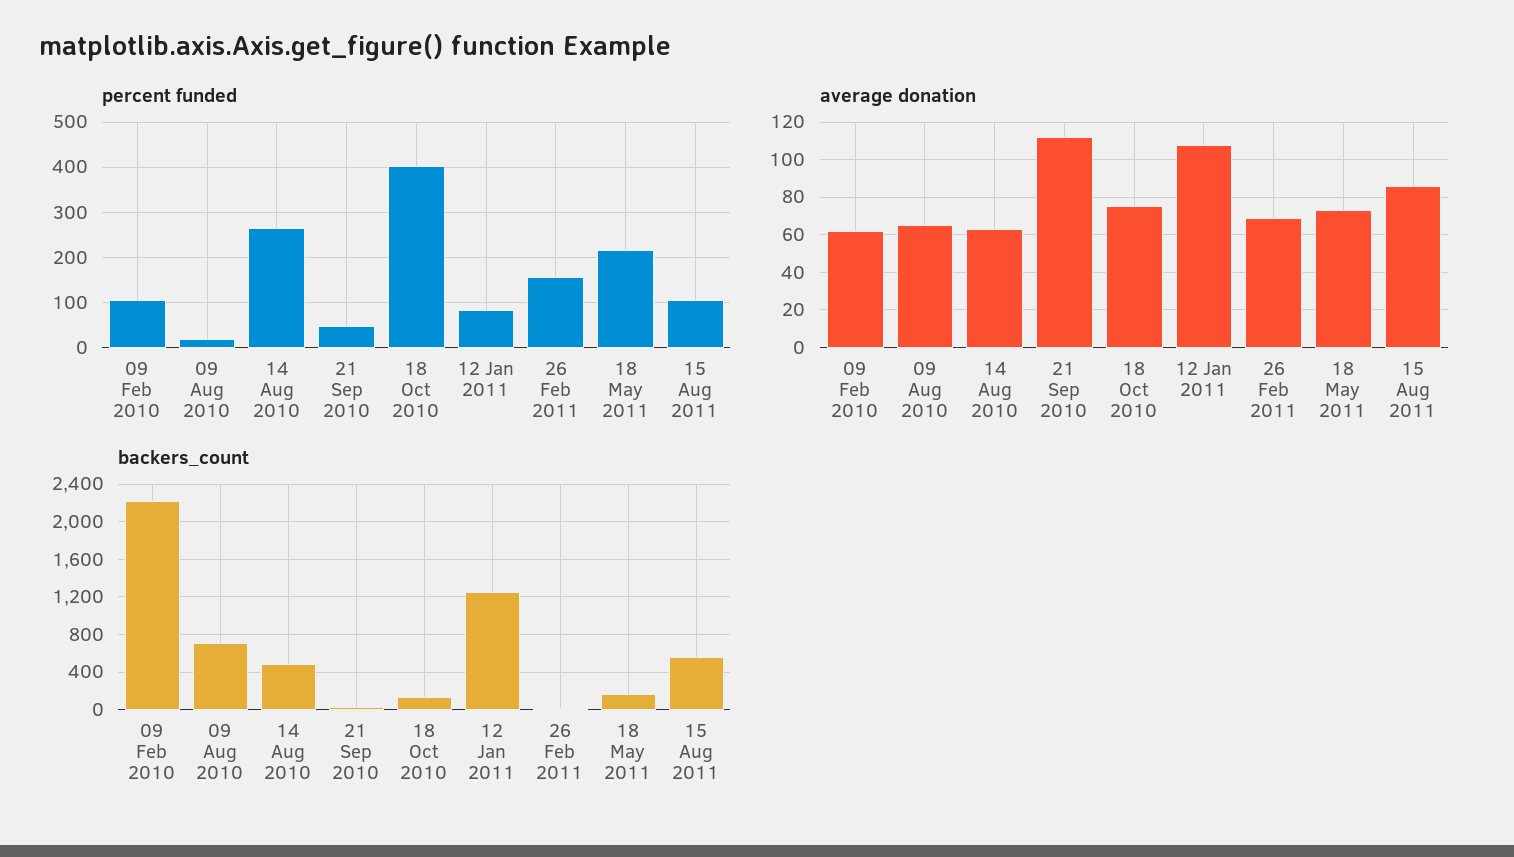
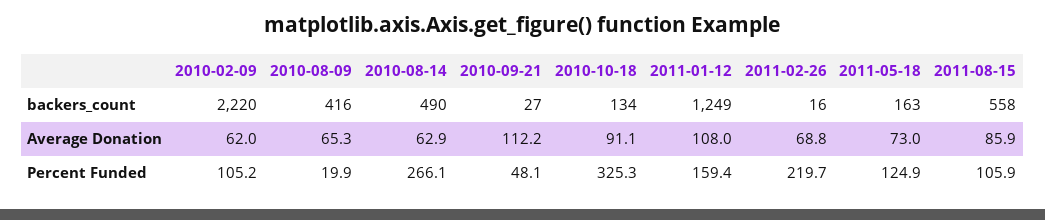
  {
    "percent funded": {
      "09 Feb 2010": 105.2,
      "09 Aug 2010": 19.9,
      "14 Aug 2010": 266.1,
      "21 Sep 2010": 48.1,
-     "18 Oct 2010": 400,
+     "18 Oct 2010": 325.3,
-     "12 Jan 2011": 80,
+     "12 Jan 2011": 159.4,
-     "26 Feb 2011": 160,
+     "26 Feb 2011": 219.7,
-     "18 May 2011": 220,
+     "18 May 2011": 124.9,
      "15 Aug 2011": 105.9
    },
    "average donation": {
      "09 Feb 2010": 62,
      "09 Aug 2010": 65.3,
      "14 Aug 2010": 62.9,
      "21 Sep 2010": 112.2,
-     "18 Oct 2010": 75,
+     "18 Oct 2010": 91.1,
      "12 Jan 2011": 108,
      "26 Feb 2011": 68.8,
      "18 May 2011": 73,
      "15 Aug 2011": 85.9
    },
    "backers_count": {
      "09 Feb 2010": 2220,
-     "09 Aug 2010": 700,
+     "09 Aug 2010": 416,
      "14 Aug 2010": 490,
      "21 Sep 2010": 27,
      "18 Oct 2010": 134,
      "12 Jan 2011": 1249,
      "26 Feb 2011": 16,
      "18 May 2011": 163,
      "15 Aug 2011": 558
    }
  }

